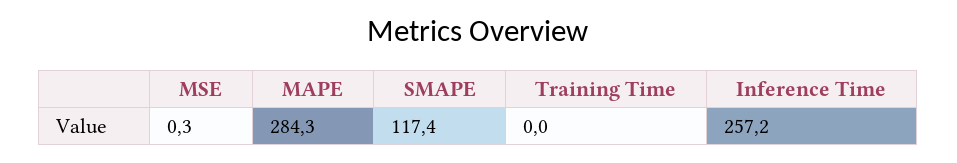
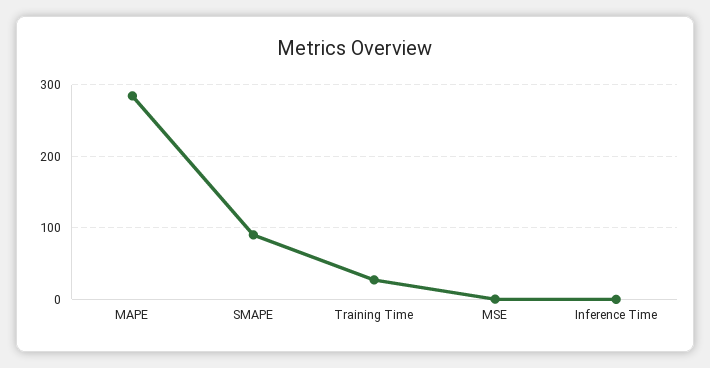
  {
    "MSE": 0.3,
    "MAPE": 284.3,
-   "SMAPE": 117.4,
+   "SMAPE": 90,
-   "Training Time": 0,
+   "Training Time": 30,
-   "Inference Time": 257.2
+   "Inference Time": 0
  }

